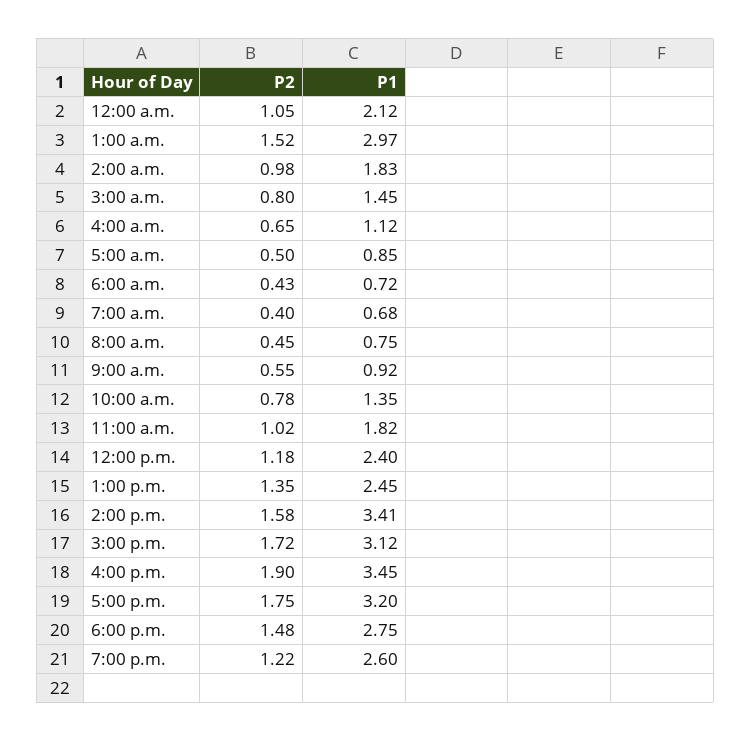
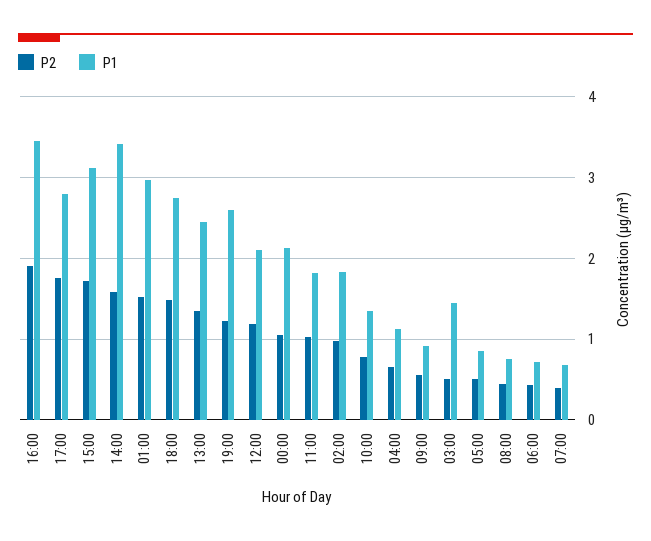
  {
    "P2": {
      "12:00 a.m.": 1.05,
      "1:00 a.m.": 1.52,
      "2:00 a.m.": 0.98,
-     "3:00 a.m.": 0.8,
+     "3:00 a.m.": 0.5,
      "4:00 a.m.": 0.65,
      "5:00 a.m.": 0.5,
      "6:00 a.m.": 0.43,
      "7:00 a.m.": 0.4,
      "8:00 a.m.": 0.45,
      "9:00 a.m.": 0.55,
      "10:00 a.m.": 0.78,
      "11:00 a.m.": 1.02,
      "12:00 p.m.": 1.18,
      "1:00 p.m.": 1.35,
      "2:00 p.m.": 1.58,
      "3:00 p.m.": 1.72,
      "4:00 p.m.": 1.9,
      "5:00 p.m.": 1.75,
      "6:00 p.m.": 1.48,
      "7:00 p.m.": 1.22
    },
    "P1": {
      "12:00 a.m.": 2.12,
      "1:00 a.m.": 2.97,
      "2:00 a.m.": 1.83,
      "3:00 a.m.": 1.45,
      "4:00 a.m.": 1.12,
      "5:00 a.m.": 0.85,
      "6:00 a.m.": 0.72,
      "7:00 a.m.": 0.68,
      "8:00 a.m.": 0.75,
      "9:00 a.m.": 0.92,
      "10:00 a.m.": 1.35,
      "11:00 a.m.": 1.82,
-     "12:00 p.m.": 2.4,
+     "12:00 p.m.": 2.1,
      "1:00 p.m.": 2.45,
      "2:00 p.m.": 3.41,
      "3:00 p.m.": 3.12,
      "4:00 p.m.": 3.45,
-     "5:00 p.m.": 3.2,
+     "5:00 p.m.": 2.8,
      "6:00 p.m.": 2.75,
      "7:00 p.m.": 2.6
    }
  }

